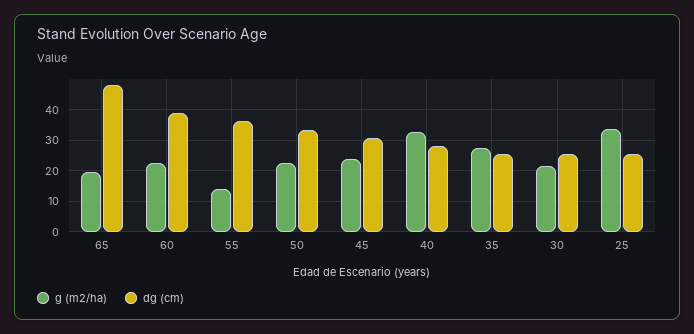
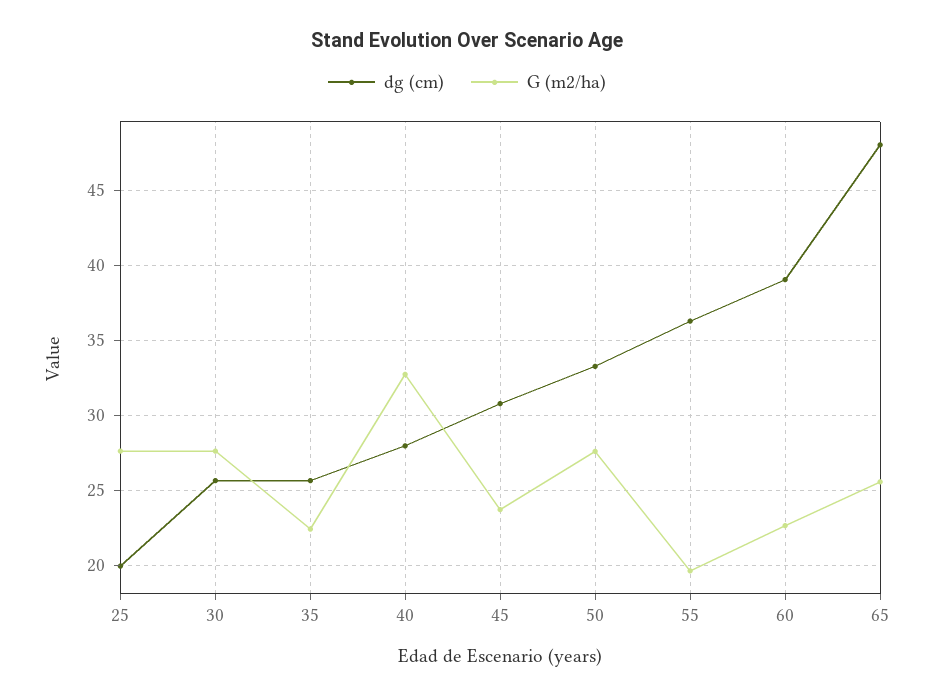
  {
    "g (m2/ha)": {
-     "65": 20,
+     "65": 25.5,
      "60": 22.5,
-     "55": 14,
+     "55": 19.5,
-     "50": 22,
+     "50": 27.5,
      "45": 23.5,
      "40": 32.5,
-     "35": 28,
+     "35": 22.5,
-     "30": 22,
+     "30": 27.5,
-     "25": 34
+     "25": 27.5
    },
    "dg (cm)": {
      "65": 48,
      "60": 39,
      "55": 36.5,
      "50": 33.5,
      "45": 31,
      "40": 28,
      "35": 25.5,
      "30": 25.5,
-     "25": 26
+     "25": 20
    }
  }

